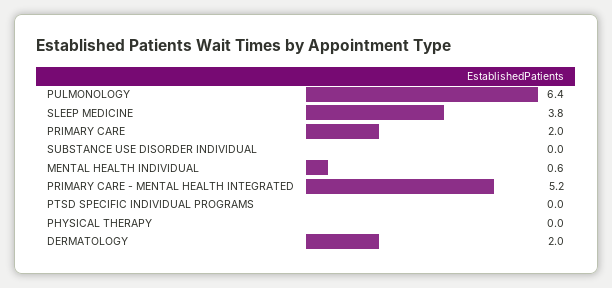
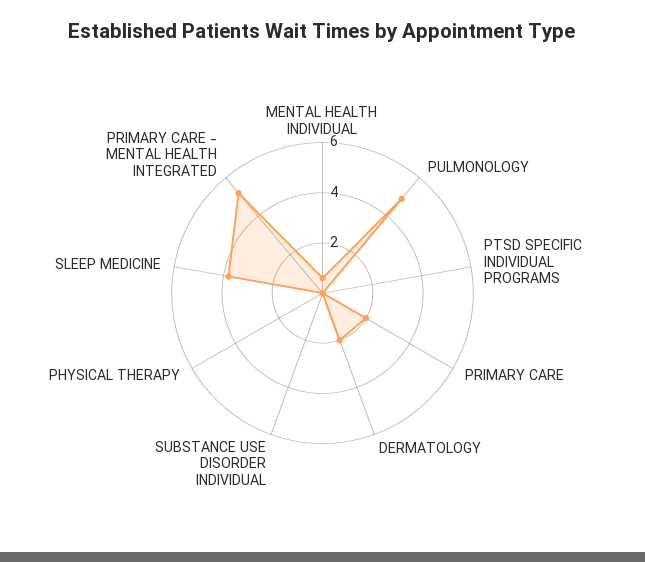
  {
-   "PULMONOLOGY": 6.4,
+   "PULMONOLOGY": 5,
    "SLEEP MEDICINE": 3.8,
    "PRIMARY CARE": 2,
    "SUBSTANCE USE DISORDER INDIVIDUAL": 0,
    "MENTAL HEALTH INDIVIDUAL": 0.6,
    "PRIMARY CARE - MENTAL HEALTH INTEGRATED": 5.2,
    "PTSD SPECIFIC INDIVIDUAL PROGRAMS": 0,
    "PHYSICAL THERAPY": 0,
    "DERMATOLOGY": 2
  }

